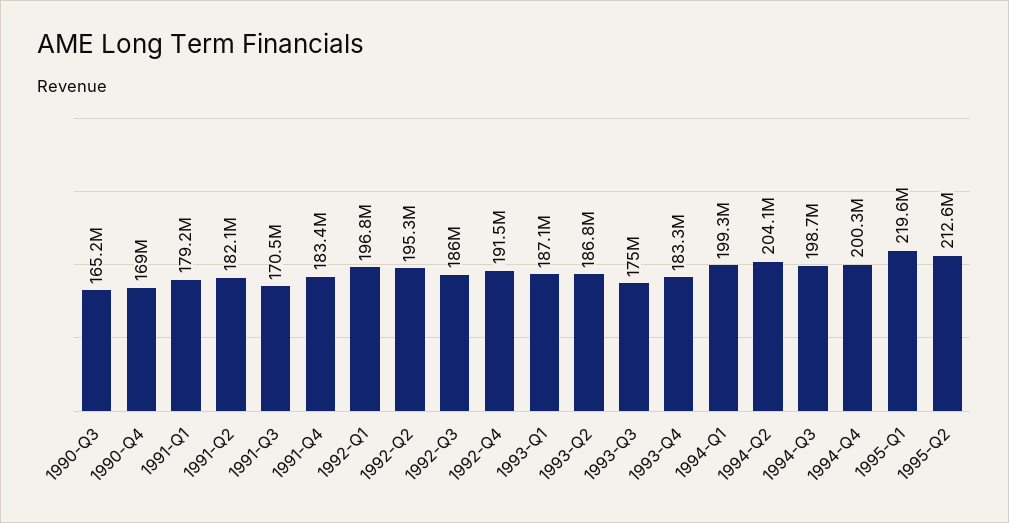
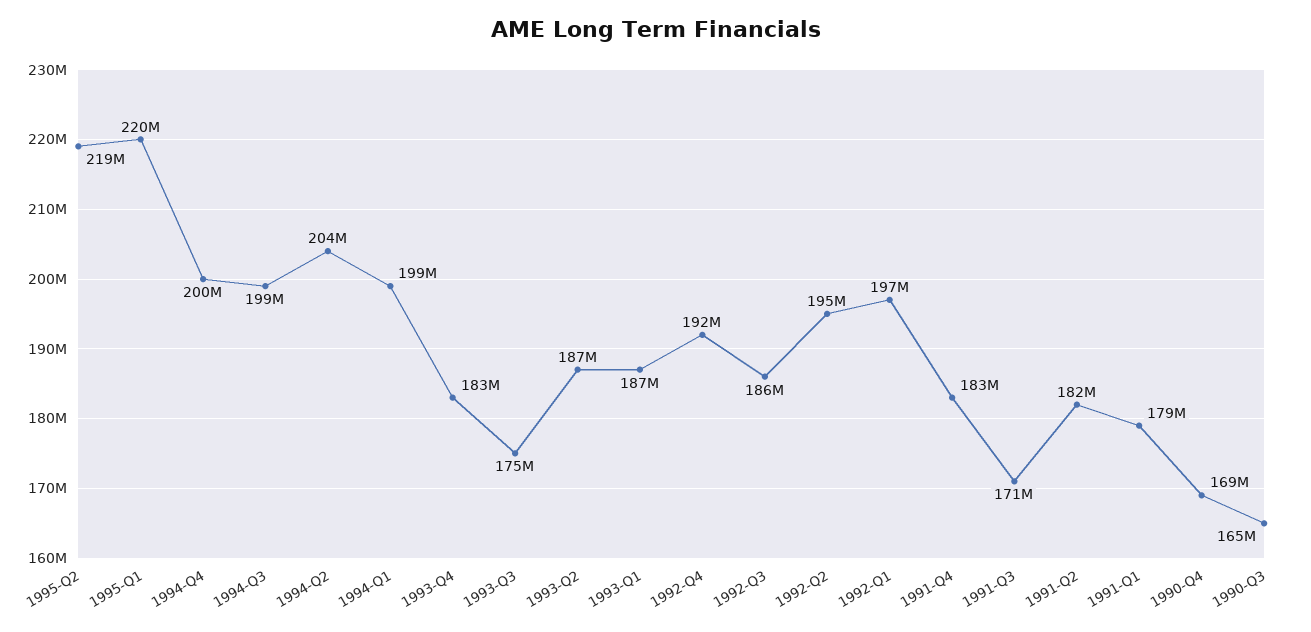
  {
    "1990-Q3": 165200000,
    "1990-Q4": 169000000,
    "1991-Q1": 179200000,
    "1991-Q2": 182100000,
    "1991-Q3": 170500000,
    "1991-Q4": 183400000,
    "1992-Q1": 196800000,
    "1992-Q2": 195300000,
    "1992-Q3": 186000000,
    "1992-Q4": 191500000,
    "1993-Q1": 187100000,
    "1993-Q2": 186800000,
    "1993-Q3": 175000000,
    "1993-Q4": 183300000,
    "1994-Q1": 199300000,
    "1994-Q2": 204100000,
    "1994-Q3": 198700000,
    "1994-Q4": 200300000,
    "1995-Q1": 219600000,
-   "1995-Q2": 212600000
+   "1995-Q2": 219000000
  }

